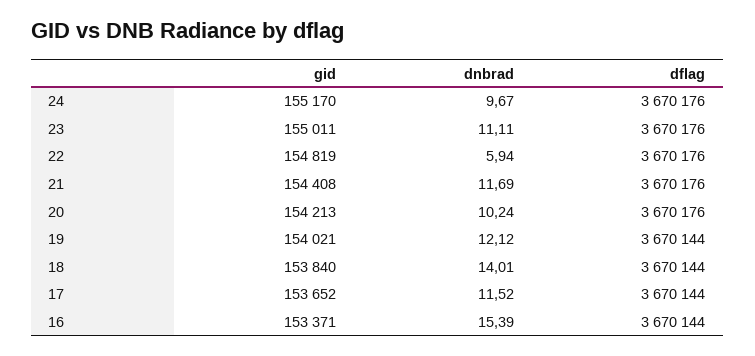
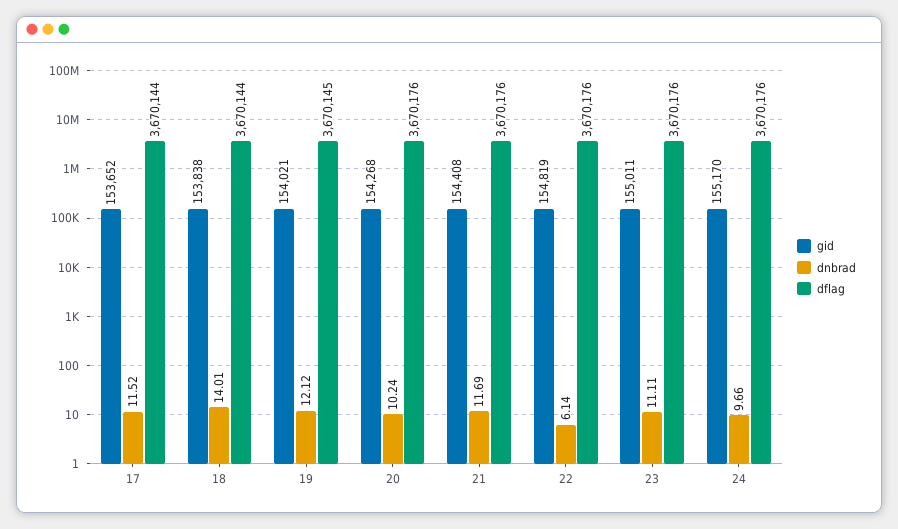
  {
    "gid": {
      "24": 155170,
      "23": 155011,
      "22": 154819,
      "21": 154408,
-     "20": 154213,
+     "20": 154268,
      "19": 154021,
-     "18": 153840,
+     "18": 153838,
-     "17": 153652,
+     "17": 153652
-     "16": 153371
    },
    "dnbrad": {
-     "24": 9.67,
+     "24": 9.66,
      "23": 11.11,
-     "22": 5.94,
+     "22": 6.14,
      "21": 11.69,
      "20": 10.24,
      "19": 12.12,
      "18": 14.01,
-     "17": 11.52,
+     "17": 11.52
-     "16": 15.39
    },
    "dflag": {
      "24": 3670176,
      "23": 3670176,
      "22": 3670176,
      "21": 3670176,
      "20": 3670176,
-     "19": 3670144,
+     "19": 3670145,
      "18": 3670144,
-     "17": 3670144,
+     "17": 3670144
-     "16": 3670144
    }
  }

